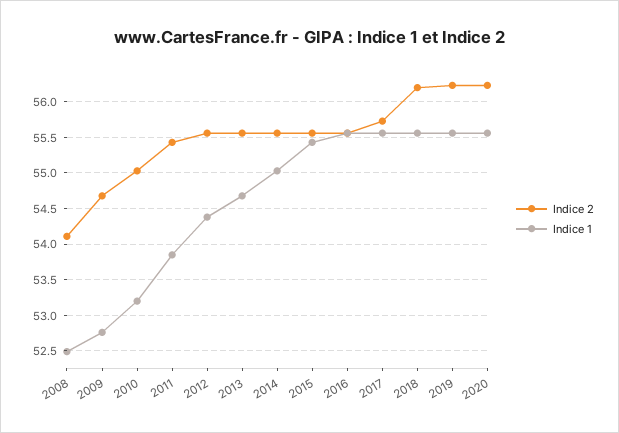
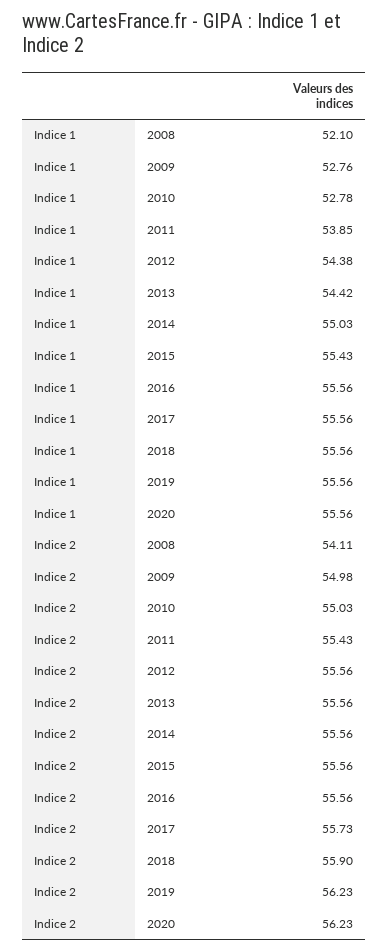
  {
    "Indice 2": {
      "2008": 54.11,
-     "2009": 54.7,
+     "2009": 54.98,
      "2010": 55.03,
      "2011": 55.43,
      "2012": 55.56,
      "2013": 55.56,
      "2014": 55.56,
      "2015": 55.56,
      "2016": 55.56,
      "2017": 55.73,
-     "2018": 56.2,
+     "2018": 55.9,
      "2019": 56.23,
      "2020": 56.23
    },
    "Indice 1": {
-     "2008": 52.5,
+     "2008": 52.1,
      "2009": 52.76,
-     "2010": 53.2,
+     "2010": 52.78,
      "2011": 53.85,
      "2012": 54.38,
-     "2013": 54.7,
+     "2013": 54.42,
      "2014": 55.03,
      "2015": 55.43,
      "2016": 55.56,
      "2017": 55.56,
      "2018": 55.56,
      "2019": 55.56,
      "2020": 55.56
    }
  }

